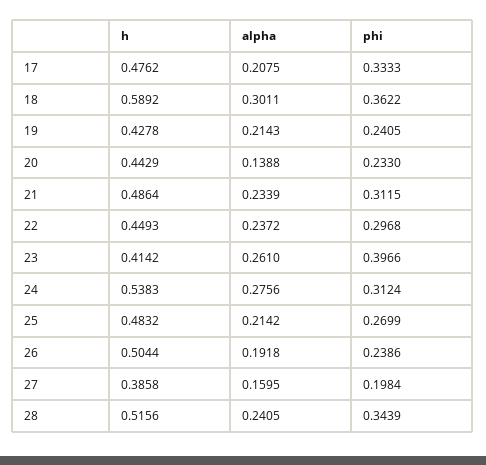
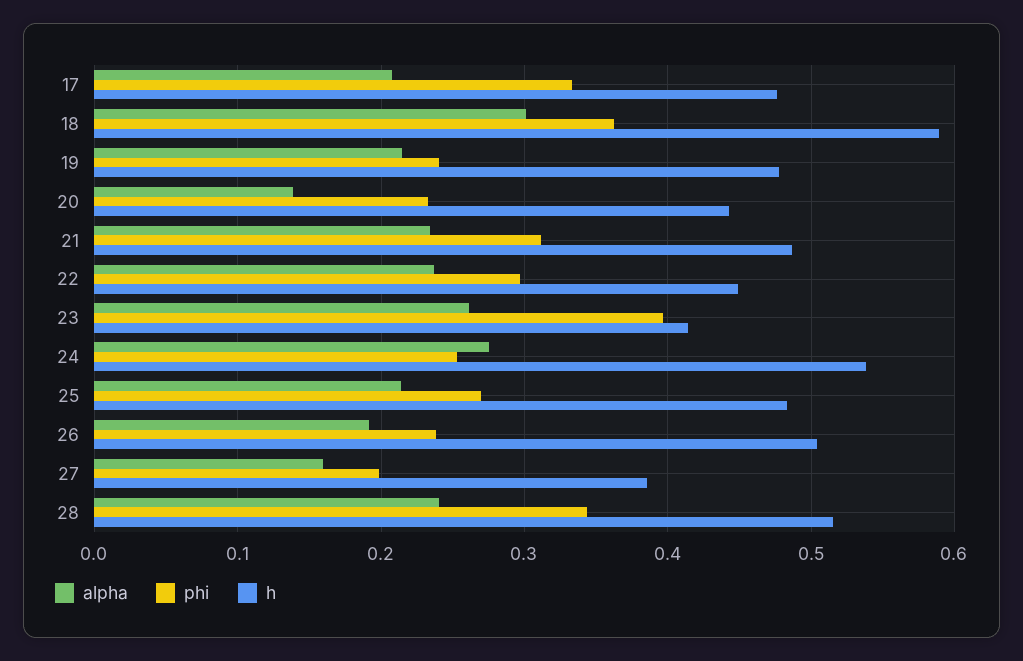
  {
    "h": {
      "17": 0.4762,
      "18": 0.5892,
-     "19": 0.4278,
+     "19": 0.48,
      "20": 0.4429,
      "21": 0.4864,
      "22": 0.4493,
      "23": 0.4142,
      "24": 0.5383,
      "25": 0.4832,
      "26": 0.5044,
      "27": 0.3858,
      "28": 0.5156
    },
    "alpha": {
      "17": 0.2075,
      "18": 0.3011,
      "19": 0.2143,
      "20": 0.1388,
      "21": 0.2339,
      "22": 0.2372,
      "23": 0.261,
      "24": 0.2756,
      "25": 0.2142,
      "26": 0.1918,
      "27": 0.1595,
      "28": 0.2405
    },
    "phi": {
      "17": 0.3333,
      "18": 0.3622,
      "19": 0.2405,
      "20": 0.233,
      "21": 0.3115,
      "22": 0.2968,
      "23": 0.3966,
-     "24": 0.3124,
+     "24": 0.25,
      "25": 0.2699,
      "26": 0.2386,
      "27": 0.1984,
      "28": 0.3439
    }
  }

